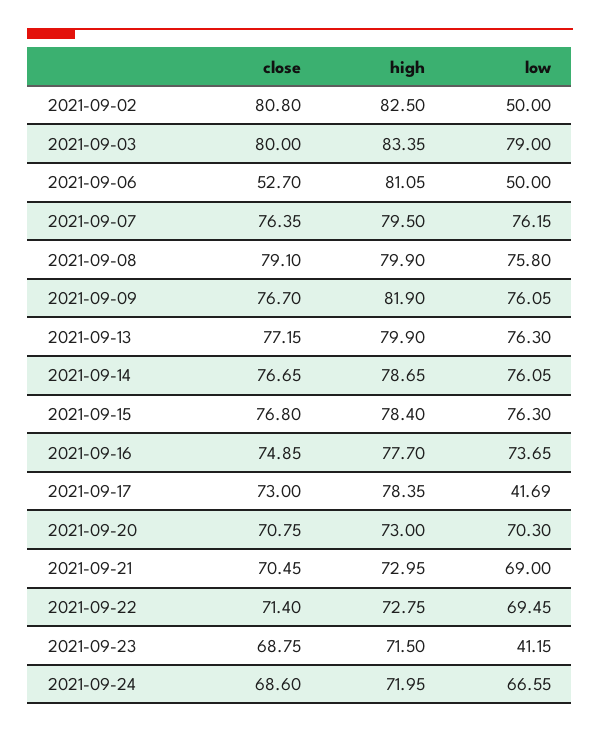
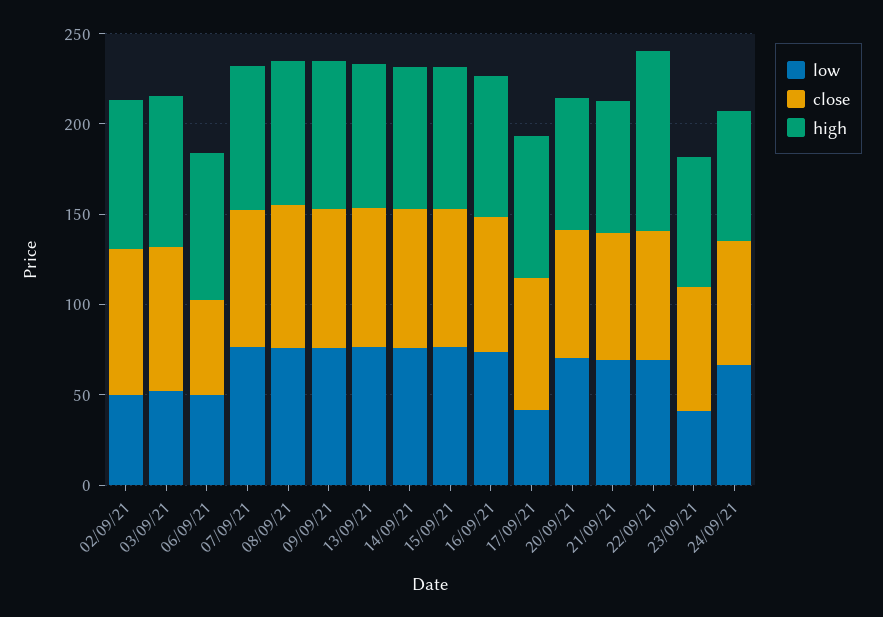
  {
    "close": {
      "2021-09-02": 80.8,
      "2021-09-03": 80,
      "2021-09-06": 52.7,
      "2021-09-07": 76.35,
      "2021-09-08": 79.1,
      "2021-09-09": 76.7,
      "2021-09-13": 77.15,
      "2021-09-14": 76.65,
      "2021-09-15": 76.8,
      "2021-09-16": 74.85,
      "2021-09-17": 73,
      "2021-09-20": 70.75,
      "2021-09-21": 70.45,
      "2021-09-22": 71.4,
      "2021-09-23": 68.75,
      "2021-09-24": 68.6
    },
    "high": {
      "2021-09-02": 82.5,
      "2021-09-03": 83.35,
      "2021-09-06": 81.05,
      "2021-09-07": 79.5,
      "2021-09-08": 79.9,
      "2021-09-09": 81.9,
      "2021-09-13": 79.9,
      "2021-09-14": 78.65,
      "2021-09-15": 78.4,
      "2021-09-16": 77.7,
      "2021-09-17": 78.35,
      "2021-09-20": 73,
      "2021-09-21": 72.95,
-     "2021-09-22": 72.75,
+     "2021-09-22": 100,
      "2021-09-23": 71.5,
      "2021-09-24": 71.95
    },
    "low": {
      "2021-09-02": 50,
-     "2021-09-03": 79,
+     "2021-09-03": 50,
      "2021-09-06": 50,
      "2021-09-07": 76.15,
      "2021-09-08": 75.8,
      "2021-09-09": 76.05,
      "2021-09-13": 76.3,
      "2021-09-14": 76.05,
      "2021-09-15": 76.3,
      "2021-09-16": 73.65,
      "2021-09-17": 41.69,
      "2021-09-20": 70.3,
      "2021-09-21": 69,
      "2021-09-22": 69.45,
      "2021-09-23": 41.15,
      "2021-09-24": 66.55
    }
  }

